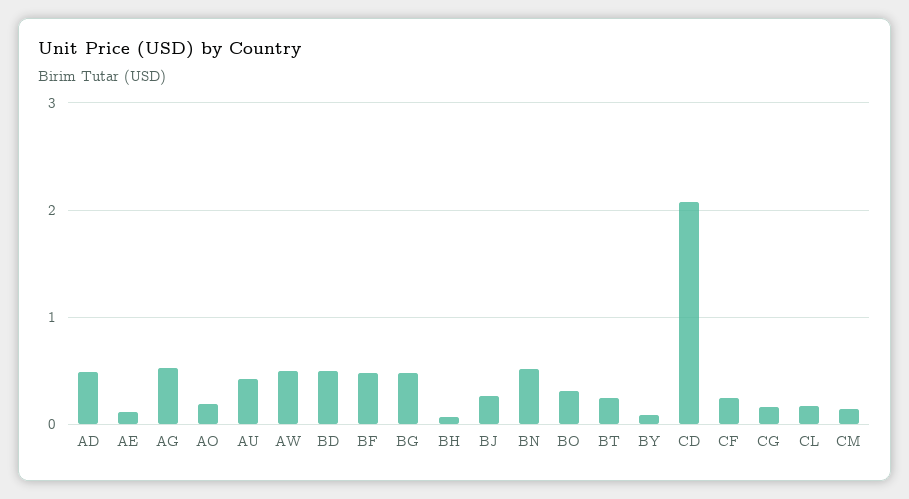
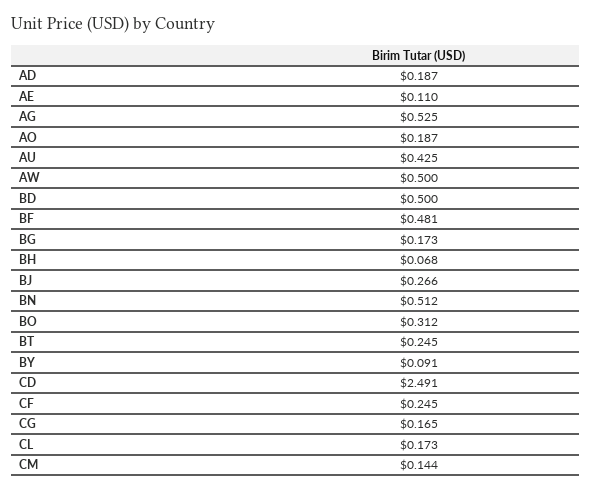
  {
-   "AD": 0.5,
+   "AD": 0.187,
    "AE": 0.11,
    "AG": 0.525,
    "AO": 0.187,
    "AU": 0.425,
    "AW": 0.5,
    "BD": 0.5,
    "BF": 0.481,
-   "BG": 0.5,
+   "BG": 0.173,
    "BH": 0.068,
    "BJ": 0.266,
    "BN": 0.512,
    "BO": 0.312,
    "BT": 0.245,
    "BY": 0.091,
-   "CD": 2.1,
+   "CD": 2.491,
    "CF": 0.245,
    "CG": 0.165,
    "CL": 0.173,
    "CM": 0.144
  }

